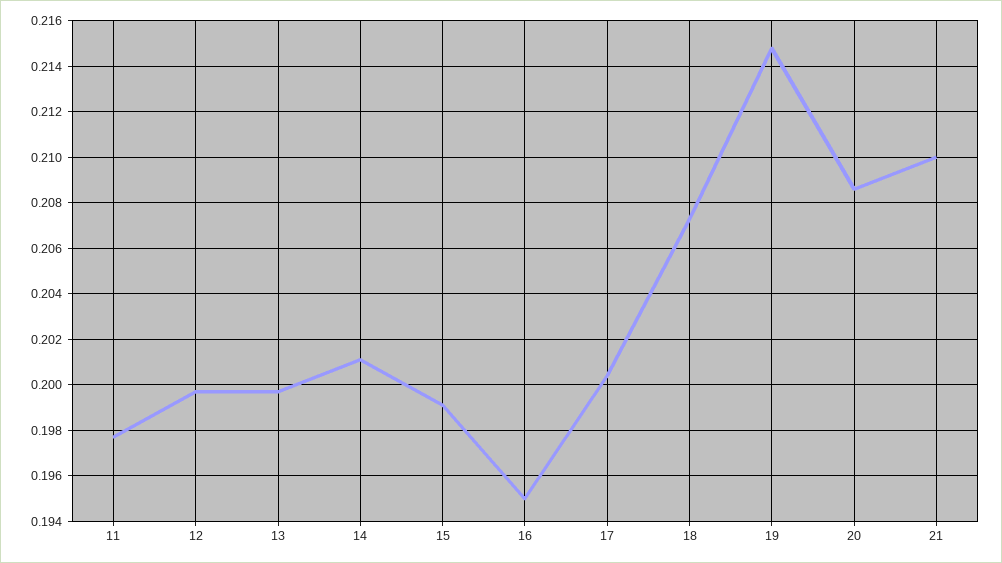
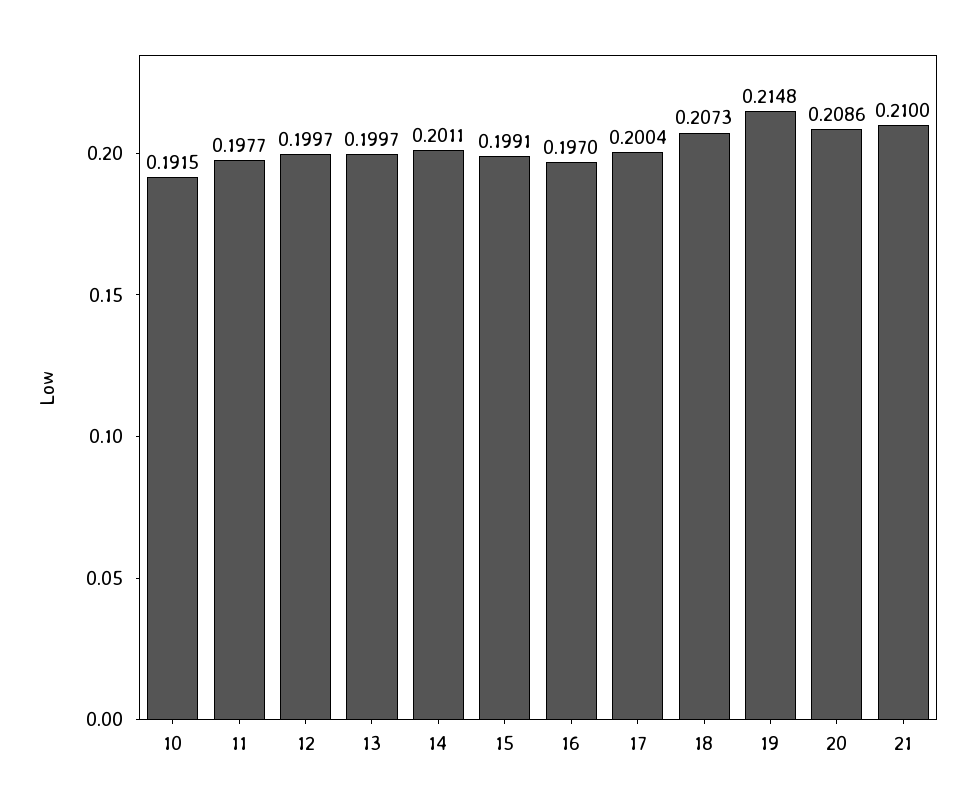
  {
    "11": 0.1977,
    "12": 0.1997,
    "13": 0.1997,
    "14": 0.2011,
    "15": 0.1991,
-   "16": 0.195,
+   "16": 0.197,
    "17": 0.2004,
    "18": 0.2073,
    "19": 0.2148,
    "20": 0.2086,
-   "21": 0.21
+   "21": 0.21,
+   "10": 0.1915
  }

